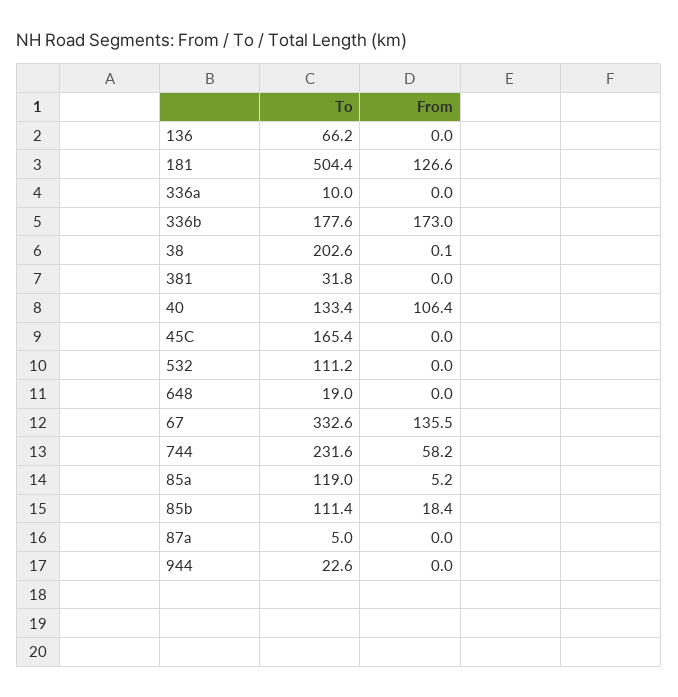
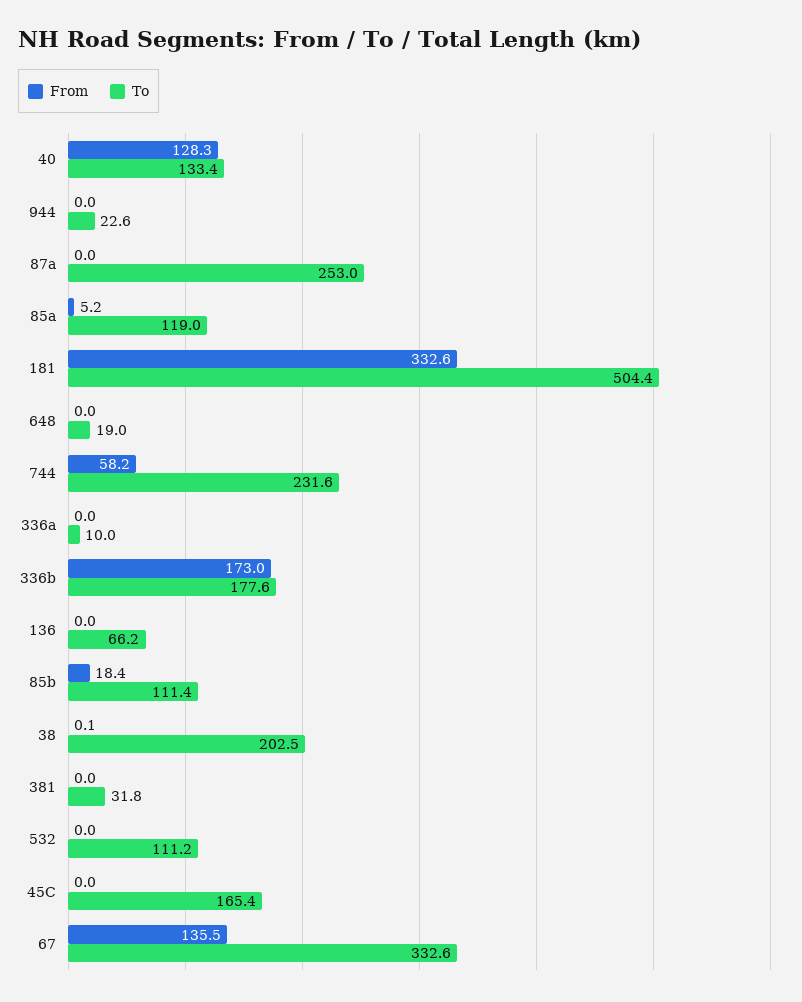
  {
    "To": {
      "136": 66.2,
      "181": 504.4,
      "336a": 10,
      "336b": 177.6,
-     "38": 202.6,
+     "38": 202.5,
      "381": 31.8,
      "40": 133.4,
      "45C": 165.4,
      "532": 111.2,
      "648": 19,
      "67": 332.6,
      "744": 231.6,
      "85a": 119,
      "85b": 111.4,
-     "87a": 5,
+     "87a": 253,
      "944": 22.6
    },
    "From": {
      "136": 0,
-     "181": 126.6,
+     "181": 332.6,
      "336a": 0,
      "336b": 173,
      "38": 0.1,
      "381": 0,
-     "40": 106.4,
+     "40": 128.3,
      "45C": 0,
      "532": 0,
      "648": 0,
      "67": 135.5,
      "744": 58.2,
      "85a": 5.2,
      "85b": 18.4,
      "87a": 0,
      "944": 0
    }
  }

